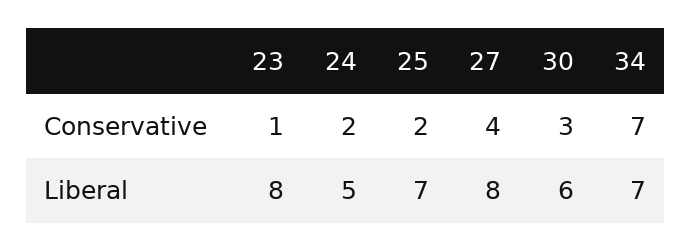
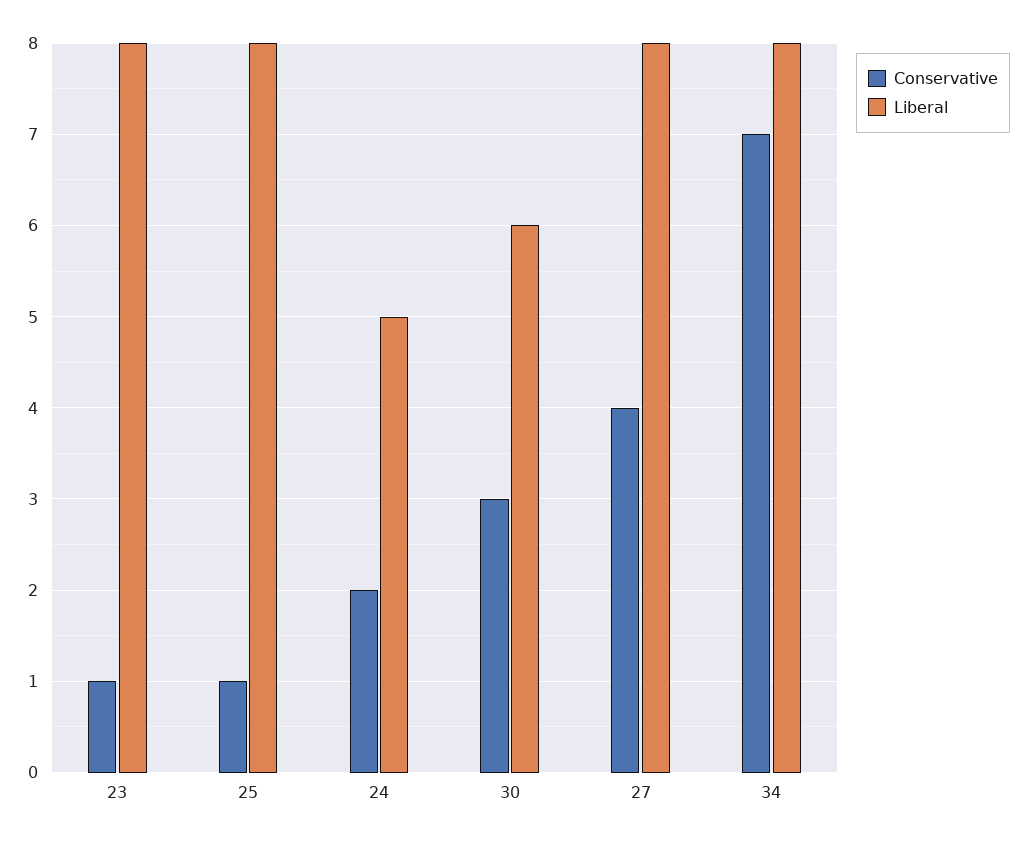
  {
    "Conservative": {
      "23": 1,
      "24": 2,
-     "25": 2,
+     "25": 1,
      "27": 4,
      "30": 3,
      "34": 7
    },
    "Liberal": {
      "23": 8,
      "24": 5,
-     "25": 7,
+     "25": 8,
      "27": 8,
      "30": 6,
-     "34": 7
+     "34": 8
    }
  }

